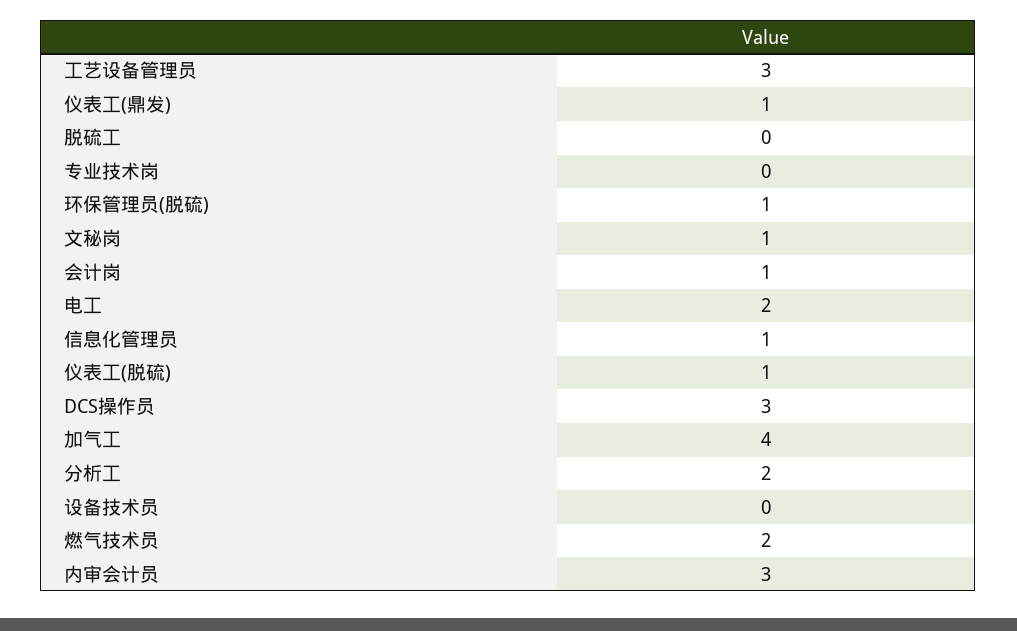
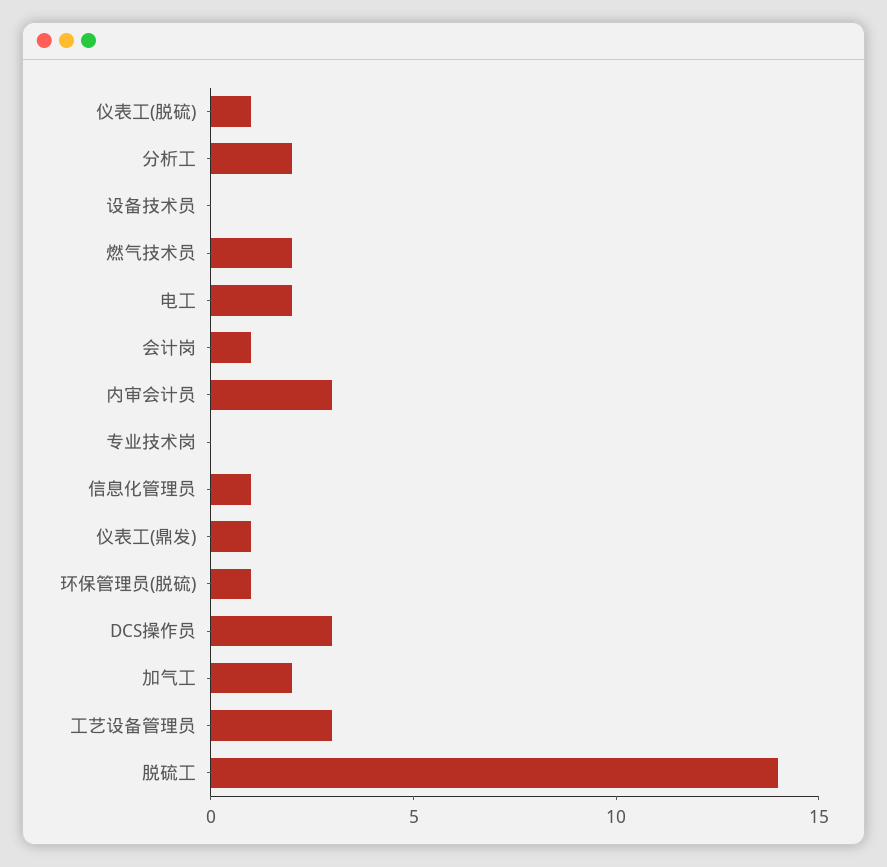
  {
    "工艺设备管理员": 3,
    "仪表工(鼎发)": 1,
-   "脱硫工": 0,
+   "脱硫工": 14,
    "专业技术岗": 0,
    "环保管理员(脱硫)": 1,
-   "文秘岗": 1,
    "会计岗": 1,
    "电工": 2,
    "信息化管理员": 1,
    "仪表工(脱硫)": 1,
    "DCS操作员": 3,
-   "加气工": 4,
+   "加气工": 2,
    "分析工": 2,
    "设备技术员": 0,
    "燃气技术员": 2,
    "内审会计员": 3
  }

